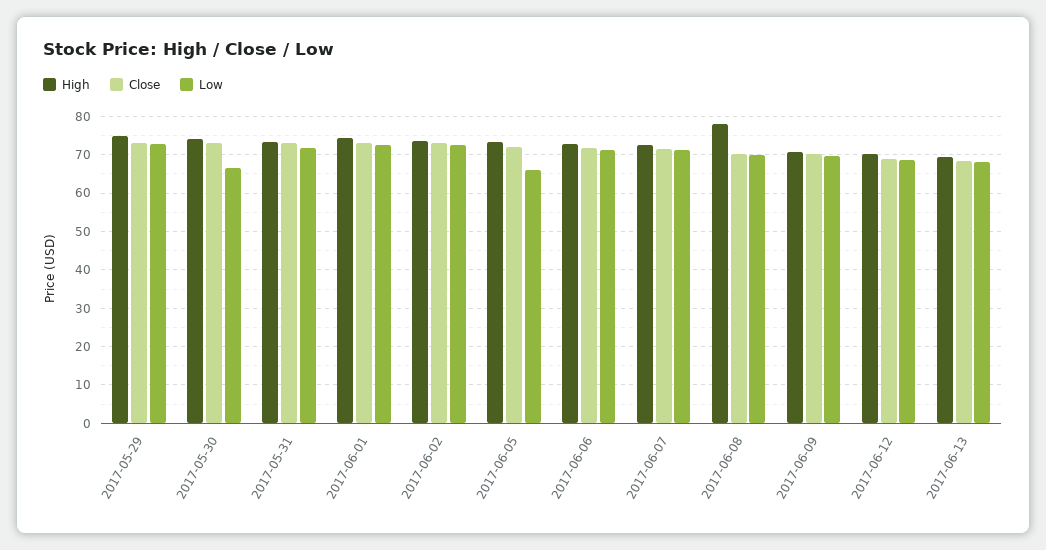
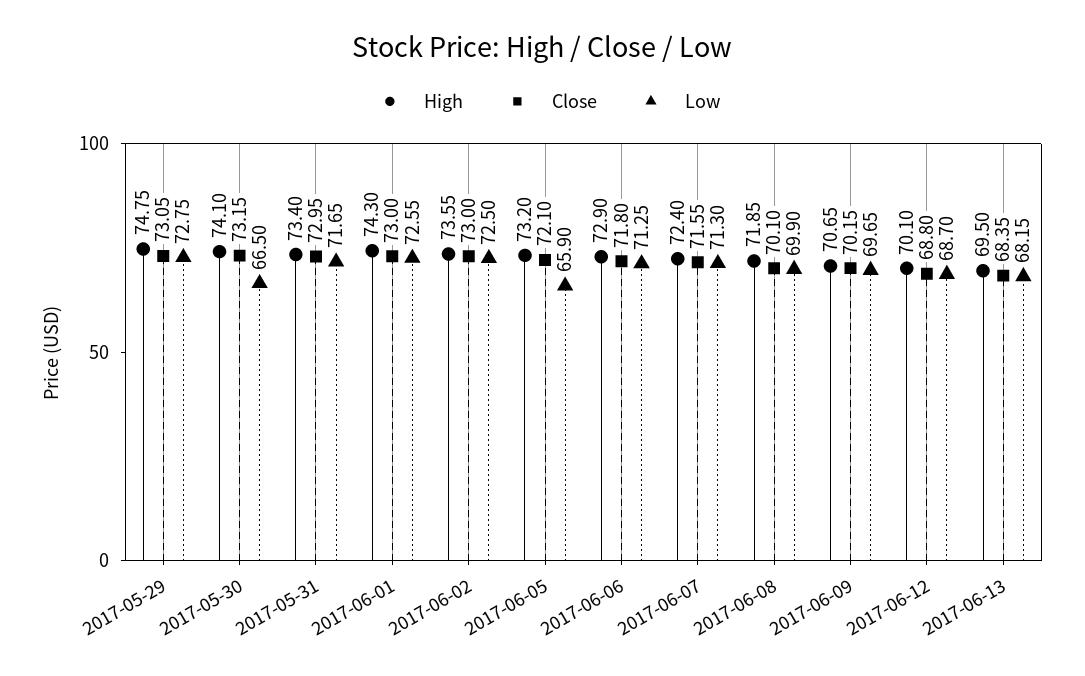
  {
    "High": {
      "2017-05-29": 74.75,
      "2017-05-30": 74.1,
      "2017-05-31": 73.4,
      "2017-06-01": 74.3,
      "2017-06-02": 73.55,
      "2017-06-05": 73.2,
      "2017-06-06": 72.9,
      "2017-06-07": 72.4,
-     "2017-06-08": 78,
+     "2017-06-08": 71.85,
      "2017-06-09": 70.65,
      "2017-06-12": 70.1,
      "2017-06-13": 69.5
    },
    "Close": {
      "2017-05-29": 73.05,
      "2017-05-30": 73.15,
      "2017-05-31": 72.95,
      "2017-06-01": 73,
      "2017-06-02": 73,
      "2017-06-05": 72.1,
      "2017-06-06": 71.8,
      "2017-06-07": 71.55,
      "2017-06-08": 70.1,
      "2017-06-09": 70.15,
      "2017-06-12": 68.8,
      "2017-06-13": 68.35
    },
    "Low": {
      "2017-05-29": 72.75,
      "2017-05-30": 66.5,
      "2017-05-31": 71.65,
      "2017-06-01": 72.55,
      "2017-06-02": 72.5,
      "2017-06-05": 65.9,
      "2017-06-06": 71.25,
      "2017-06-07": 71.3,
      "2017-06-08": 69.9,
      "2017-06-09": 69.65,
      "2017-06-12": 68.7,
      "2017-06-13": 68.15
    }
  }

